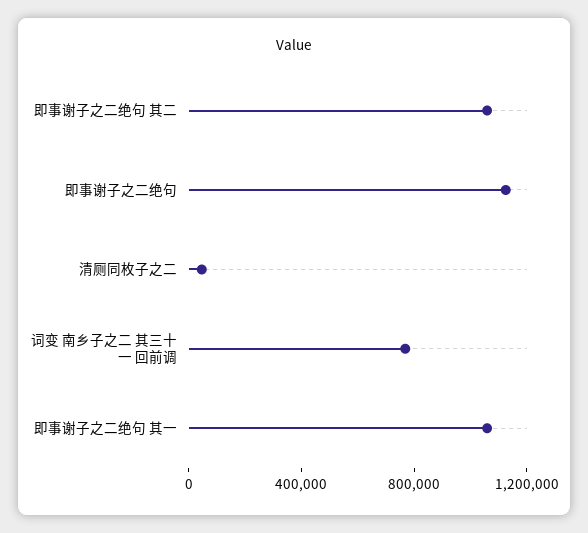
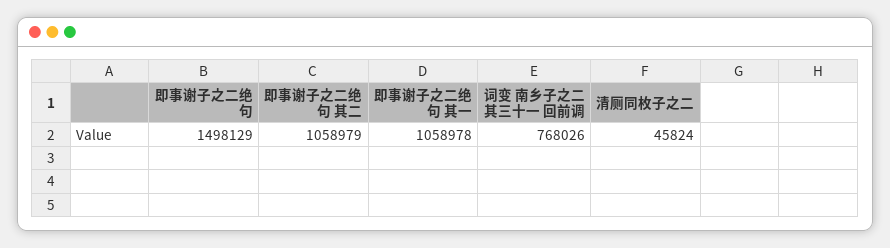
  {
    "即事谢子之二绝句 其二": 1058979,
-   "即事谢子之二绝句": 1100000,
+   "即事谢子之二绝句": 1498129,
    "清厕同枚子之二": 45824,
    "词变 南乡子之二 其三十一 回前调": 768026,
    "即事谢子之二绝句 其一": 1058978
  }

